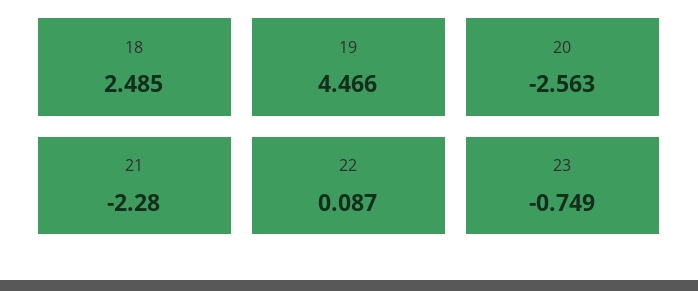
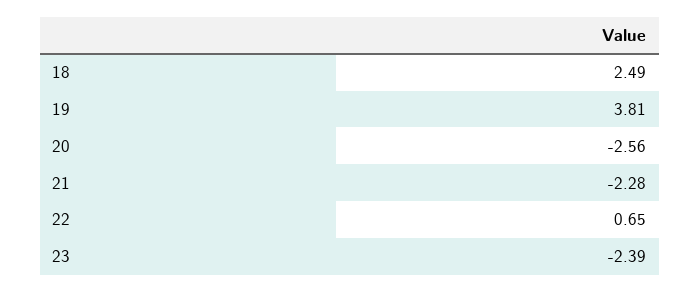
  {
    "18": 2.485,
-   "19": 4.466,
+   "19": 3.81,
    "20": -2.563,
    "21": -2.28,
-   "22": 0.087,
+   "22": 0.65,
-   "23": -0.749
+   "23": -2.39
  }

